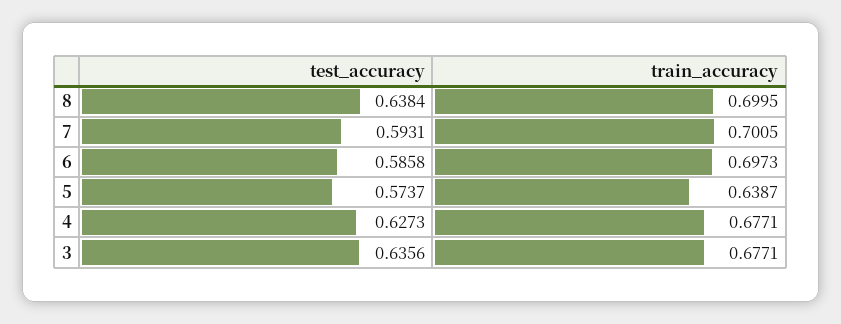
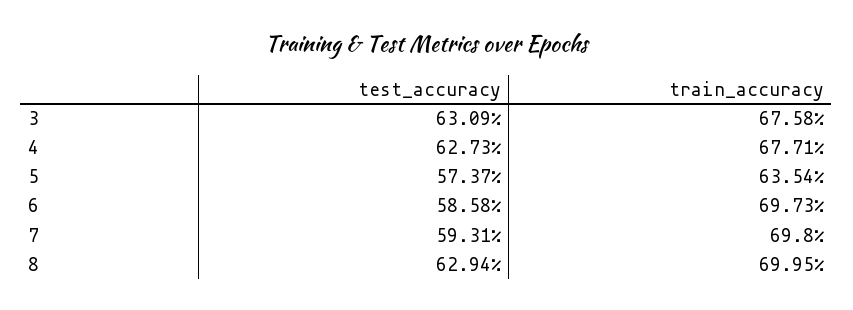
  {
    "test_accuracy": {
-     "8": 0.6384,
+     "8": 0.6294,
      "7": 0.5931,
      "6": 0.5858,
      "5": 0.5737,
      "4": 0.6273,
-     "3": 0.6356
+     "3": 0.6309
    },
    "train_accuracy": {
      "8": 0.6995,
-     "7": 0.7005,
+     "7": 0.698,
      "6": 0.6973,
-     "5": 0.6387,
+     "5": 0.6354,
      "4": 0.6771,
-     "3": 0.6771
+     "3": 0.6758
    }
  }

